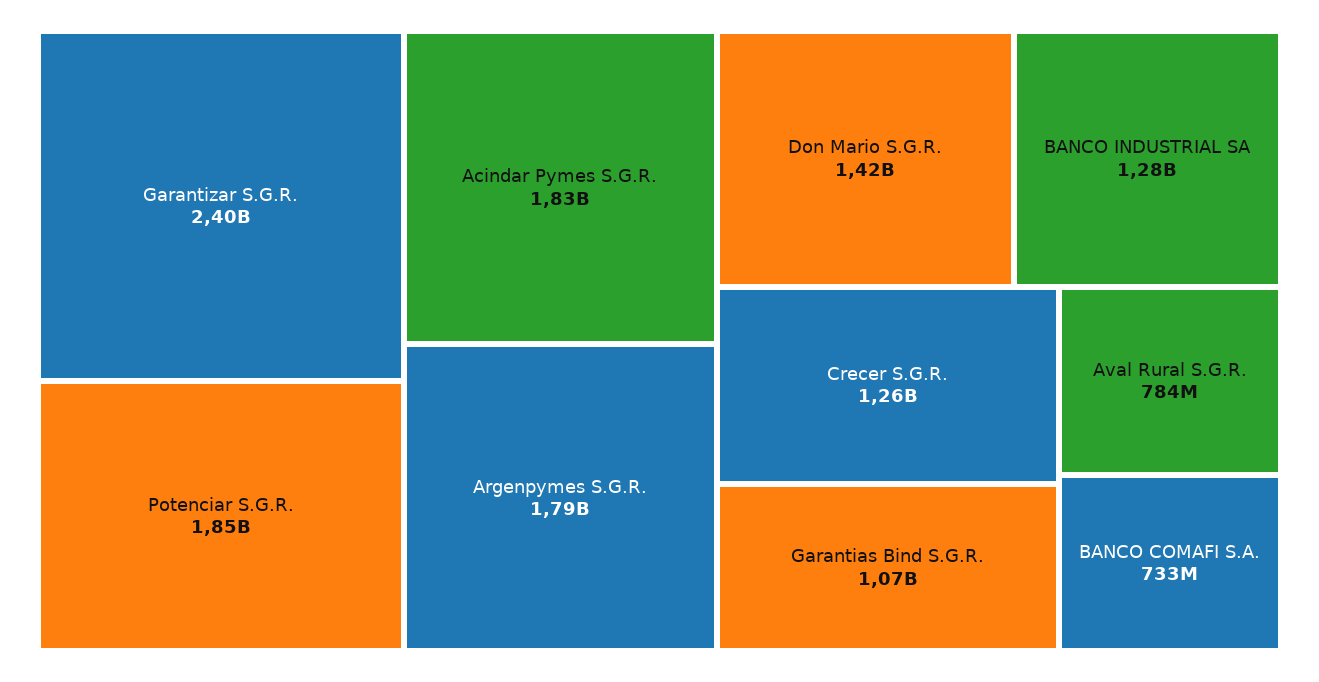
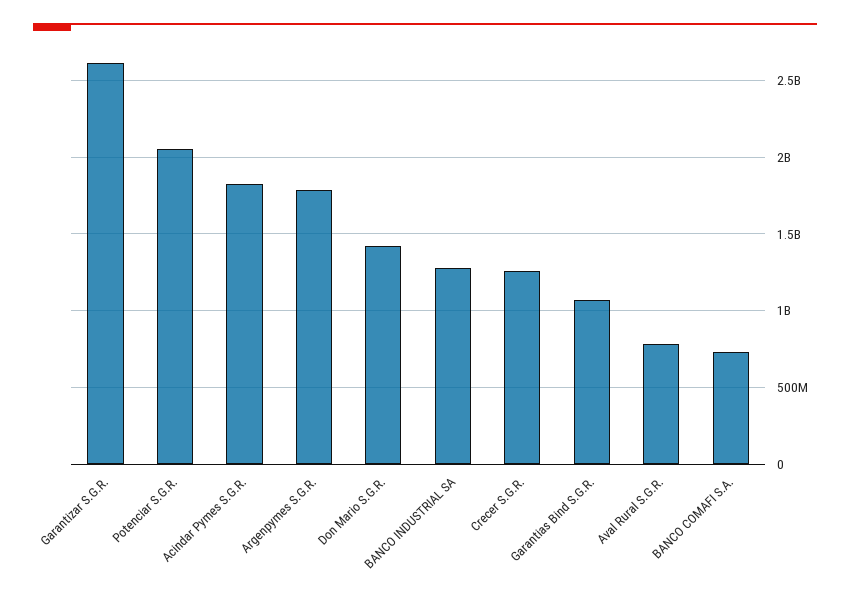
  {
-   "Garantizar S.G.R.": 2400000000,
+   "Garantizar S.G.R.": 2600000000,
-   "Potenciar S.G.R.": 1850000000,
+   "Potenciar S.G.R.": 2050000000,
    "Acindar Pymes S.G.R.": 1830000000,
    "Argenpymes S.G.R.": 1790000000,
    "Don Mario S.G.R.": 1420000000,
    "BANCO INDUSTRIAL SA": 1280000000,
    "Crecer S.G.R.": 1260000000,
    "Garantias Bind S.G.R.": 1070000000,
    "Aval Rural S.G.R.": 784000000,
    "BANCO COMAFI S.A.": 733000000
  }

